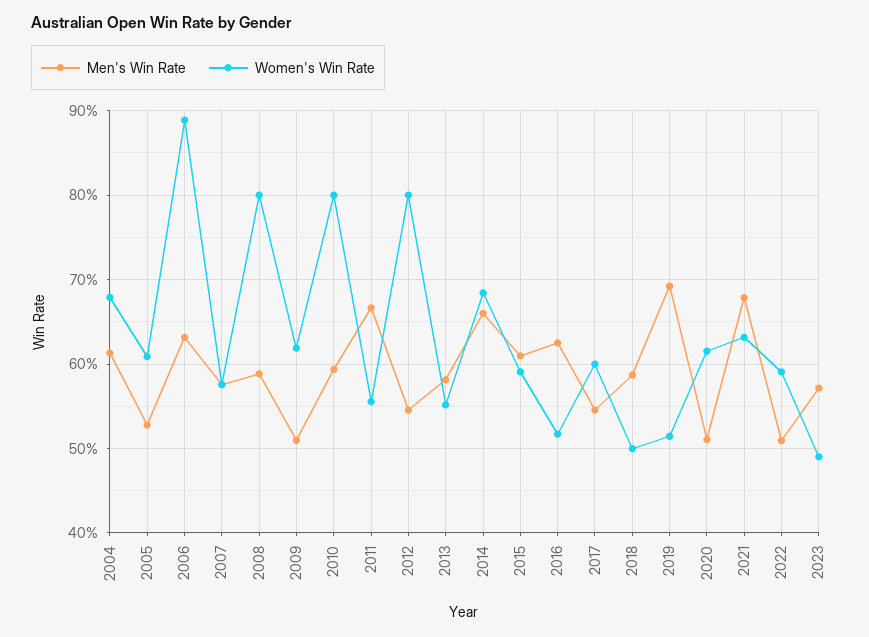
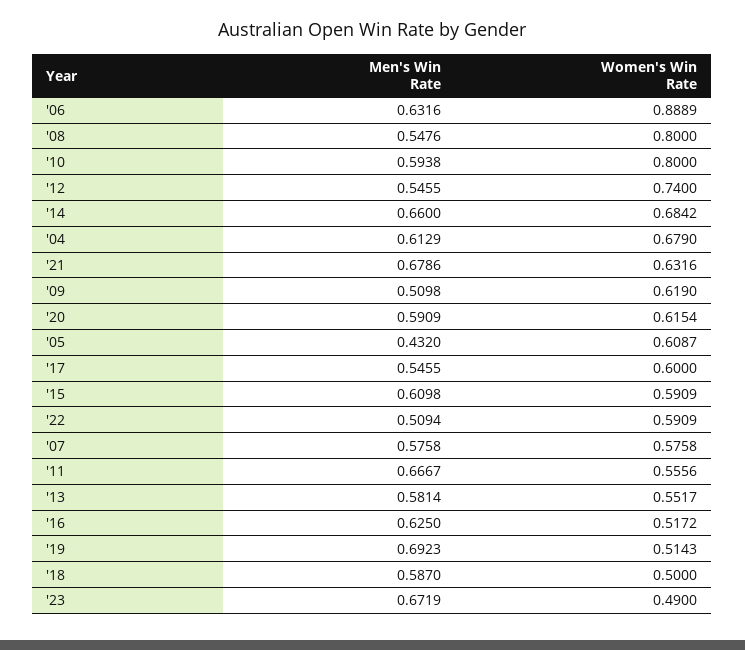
  {
    "Men's Win Rate": {
      "2004": 0.6129,
-     "2005": 0.53,
+     "2005": 0.432,
      "2006": 0.6316,
      "2007": 0.5758,
-     "2008": 0.59,
+     "2008": 0.5476,
      "2009": 0.5098,
      "2010": 0.5938,
      "2011": 0.6667,
      "2012": 0.5455,
      "2013": 0.5814,
      "2014": 0.66,
      "2015": 0.6098,
      "2016": 0.625,
      "2017": 0.5455,
      "2018": 0.587,
      "2019": 0.6923,
-     "2020": 0.51,
+     "2020": 0.5909,
      "2021": 0.6786,
      "2022": 0.5094,
-     "2023": 0.57
+     "2023": 0.6719
    },
    "Women's Win Rate": {
      "2004": 0.679,
      "2005": 0.6087,
      "2006": 0.8889,
      "2007": 0.5758,
      "2008": 0.8,
      "2009": 0.619,
      "2010": 0.8,
      "2011": 0.5556,
-     "2012": 0.8,
+     "2012": 0.74,
      "2013": 0.5517,
      "2014": 0.6842,
      "2015": 0.5909,
      "2016": 0.5172,
      "2017": 0.6,
      "2018": 0.5,
      "2019": 0.5143,
      "2020": 0.6154,
      "2021": 0.6316,
      "2022": 0.5909,
      "2023": 0.49
    }
  }

